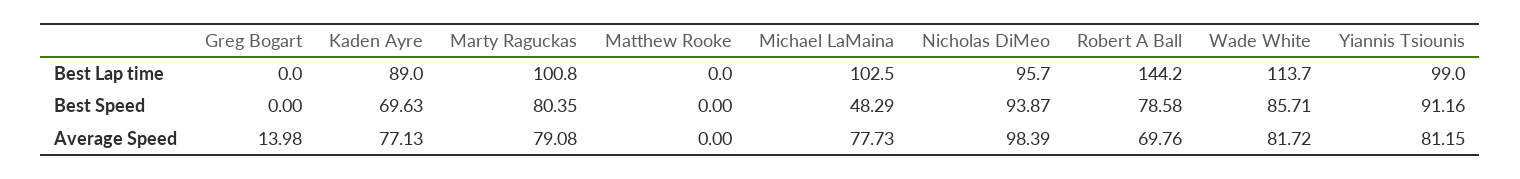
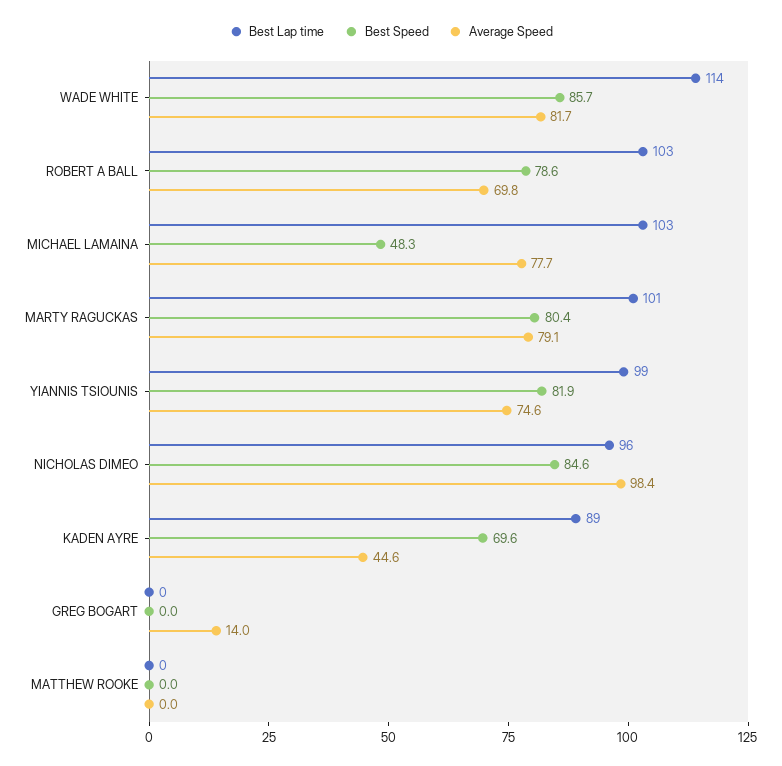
  {
    "Best Lap time": {
      "Greg Bogart": 0,
      "Kaden Ayre": 89,
      "Marty Raguckas": 100.8,
      "Matthew Rooke": 0,
      "Michael LaMaina": 102.5,
      "Nicholas DiMeo": 95.7,
-     "Robert A Ball": 144.2,
+     "Robert A Ball": 103,
      "Wade White": 113.7,
      "Yiannis Tsiounis": 99
    },
    "Best Speed": {
      "Greg Bogart": 0,
      "Kaden Ayre": 69.63,
      "Marty Raguckas": 80.35,
      "Matthew Rooke": 0,
      "Michael LaMaina": 48.29,
-     "Nicholas DiMeo": 93.87,
+     "Nicholas DiMeo": 84.6,
      "Robert A Ball": 78.58,
      "Wade White": 85.71,
-     "Yiannis Tsiounis": 91.16
+     "Yiannis Tsiounis": 81.9
    },
    "Average Speed": {
      "Greg Bogart": 13.98,
-     "Kaden Ayre": 77.13,
+     "Kaden Ayre": 44.6,
      "Marty Raguckas": 79.08,
      "Matthew Rooke": 0,
      "Michael LaMaina": 77.73,
      "Nicholas DiMeo": 98.39,
      "Robert A Ball": 69.76,
      "Wade White": 81.72,
-     "Yiannis Tsiounis": 81.15
+     "Yiannis Tsiounis": 74.6
    }
  }

